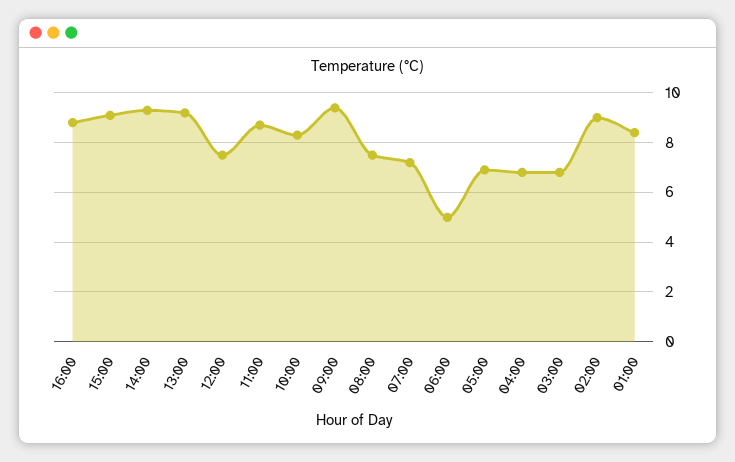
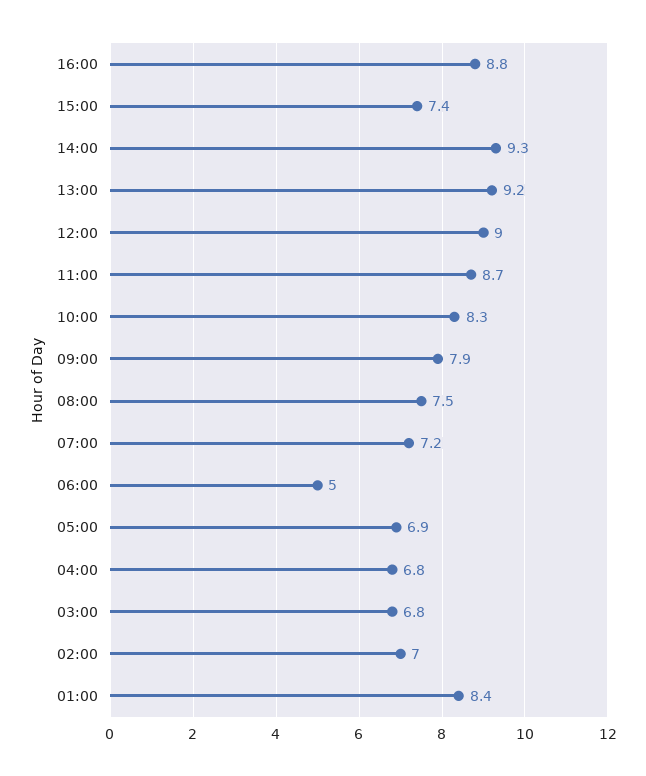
  {
    "16:00": 8.8,
-   "15:00": 9,
+   "15:00": 7.4,
    "14:00": 9.3,
    "13:00": 9.2,
-   "12:00": 7.5,
+   "12:00": 9,
    "11:00": 8.7,
    "10:00": 8.3,
-   "09:00": 9.5,
+   "09:00": 7.9,
    "08:00": 7.5,
    "07:00": 7.2,
    "06:00": 5,
    "05:00": 6.9,
    "04:00": 6.8,
    "03:00": 6.8,
-   "02:00": 9,
+   "02:00": 7,
    "01:00": 8.4
  }

